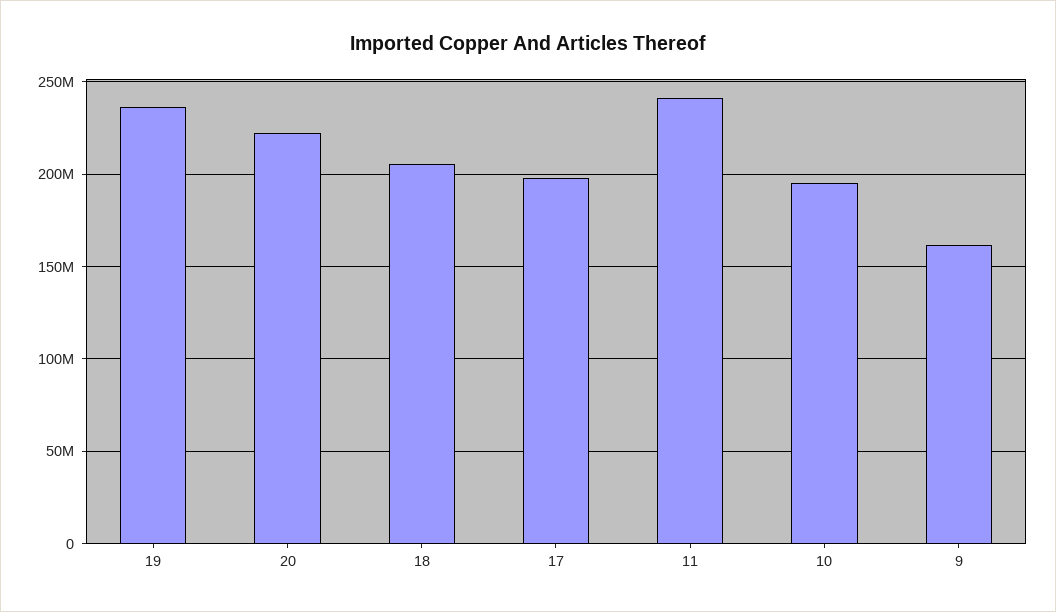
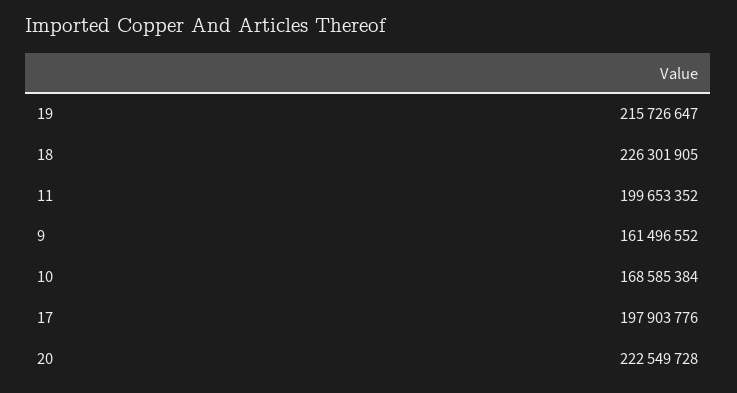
  {
-   "19": 235000000,
+   "19": 215726647,
    "20": 222549728,
-   "18": 205000000,
+   "18": 226301905,
    "17": 197903776,
-   "11": 240000000,
+   "11": 199653352,
-   "10": 195000000,
+   "10": 168585384,
    "9": 161496552
  }

